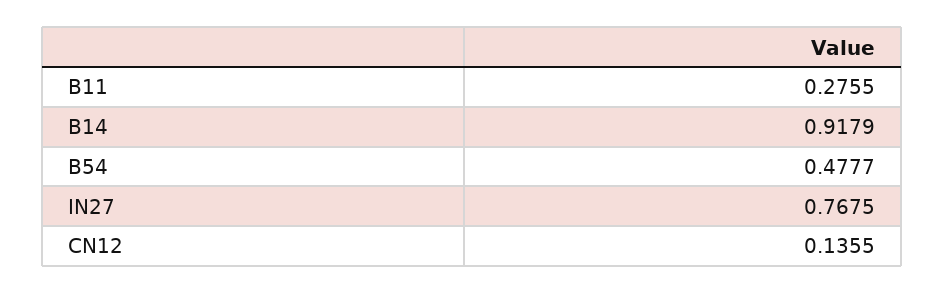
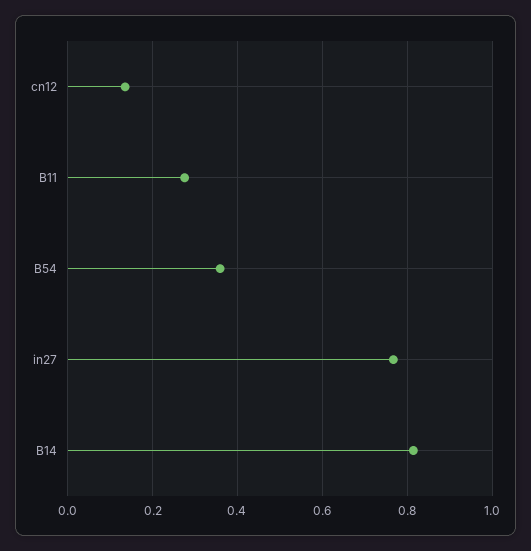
  {
    "B11": 0.2755,
-   "B14": 0.9179,
+   "B14": 0.82,
-   "B54": 0.4777,
+   "B54": 0.36,
    "IN27": 0.7675,
    "CN12": 0.1355
  }

